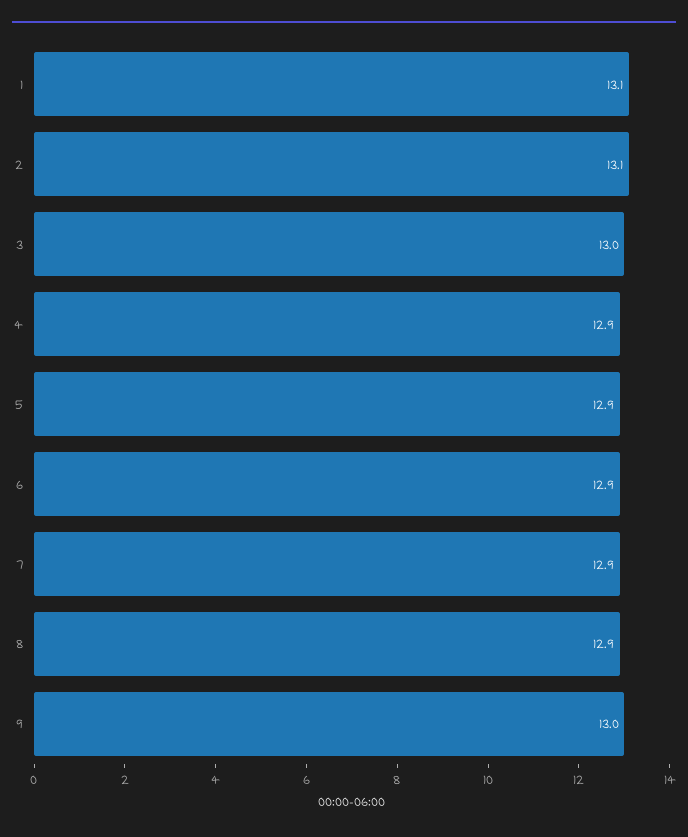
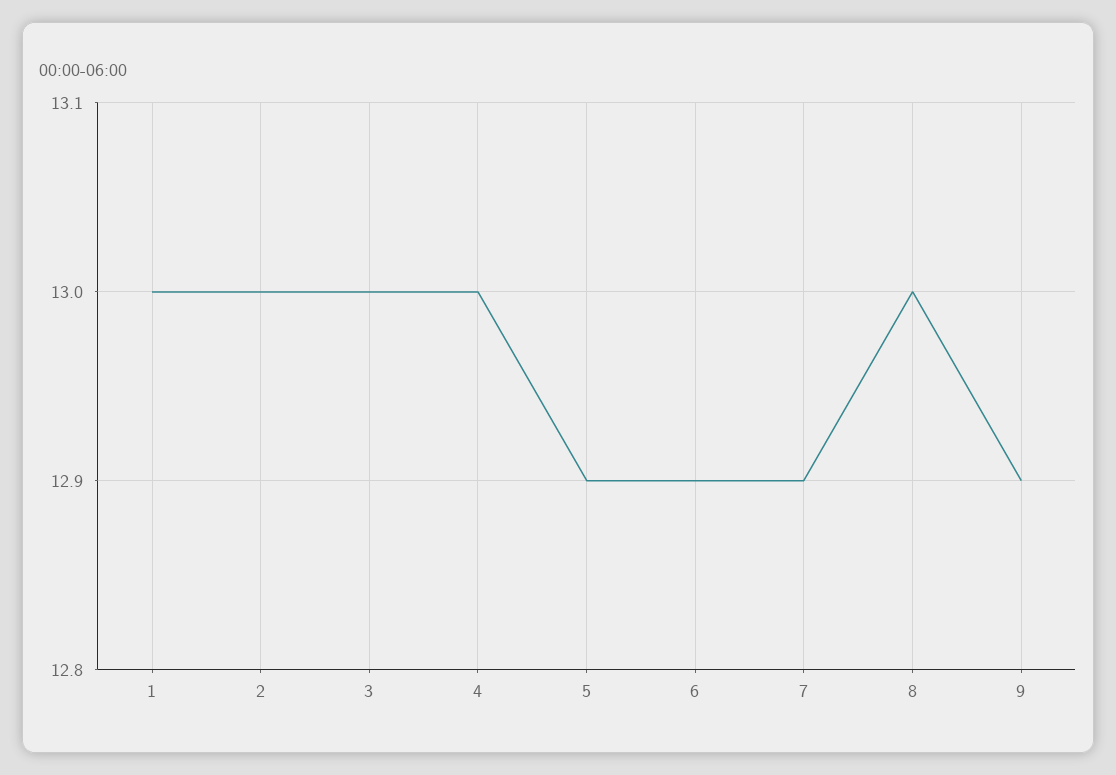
  {
-   "1": 13.1,
+   "1": 13,
-   "2": 13.1,
+   "2": 13,
    "3": 13,
-   "4": 12.9,
+   "4": 13,
    "5": 12.9,
    "6": 12.9,
    "7": 12.9,
-   "8": 12.9,
+   "8": 13,
-   "9": 13
+   "9": 12.9
  }

